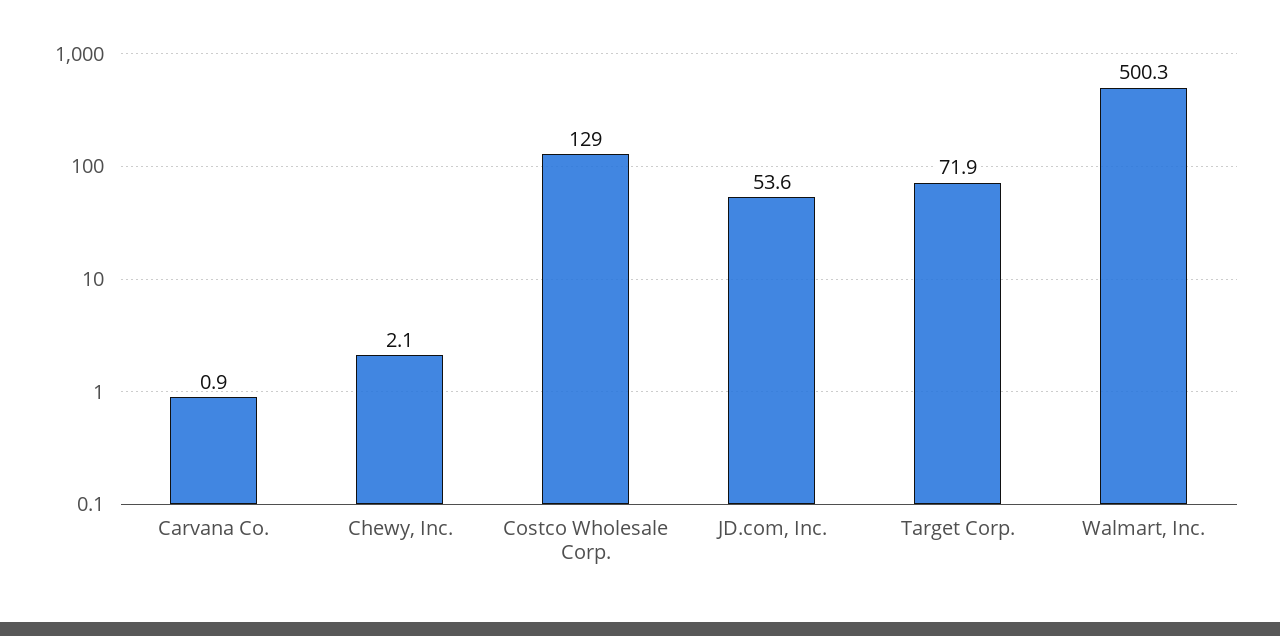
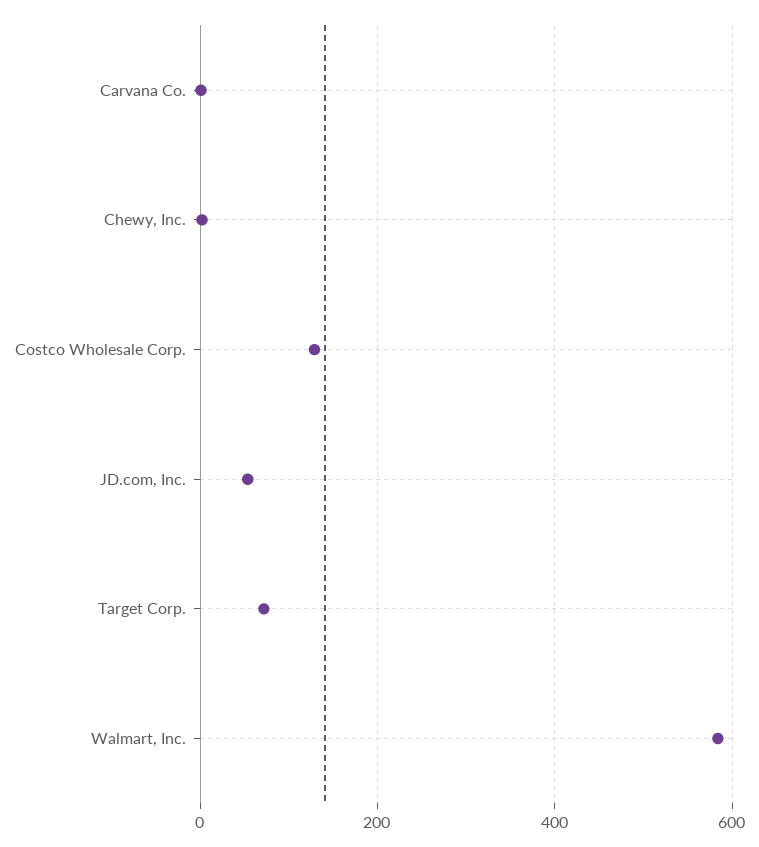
  {
    "Carvana Co.": 0.9,
    "Chewy, Inc.": 2.1,
    "Costco Wholesale Corp.": 129,
    "JD.com, Inc.": 53.6,
    "Target Corp.": 71.9,
-   "Walmart, Inc.": 500.3
+   "Walmart, Inc.": 580
  }

